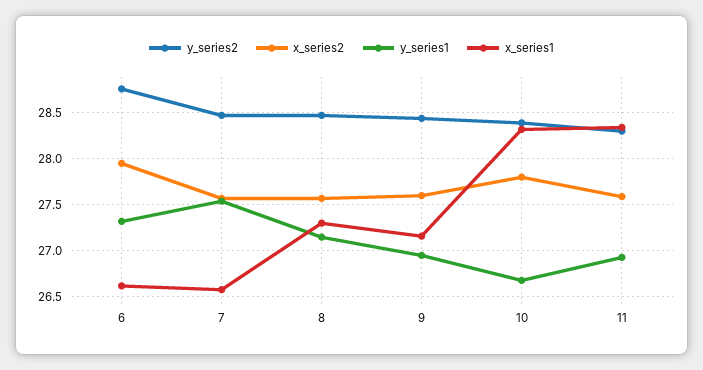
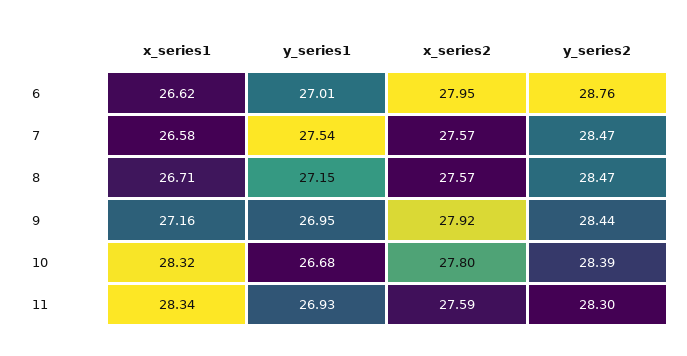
  {
    "y_series2": {
      "6": 28.76,
      "7": 28.47,
      "8": 28.47,
      "9": 28.44,
      "10": 28.39,
      "11": 28.3
    },
    "x_series2": {
      "6": 27.95,
      "7": 27.57,
      "8": 27.57,
-     "9": 27.6,
+     "9": 27.92,
      "10": 27.8,
      "11": 27.59
    },
    "y_series1": {
-     "6": 27.3,
+     "6": 27.01,
      "7": 27.54,
      "8": 27.15,
      "9": 26.95,
      "10": 26.68,
      "11": 26.93
    },
    "x_series1": {
      "6": 26.62,
      "7": 26.58,
-     "8": 27.3,
+     "8": 26.71,
      "9": 27.16,
      "10": 28.32,
      "11": 28.34
    }
  }

